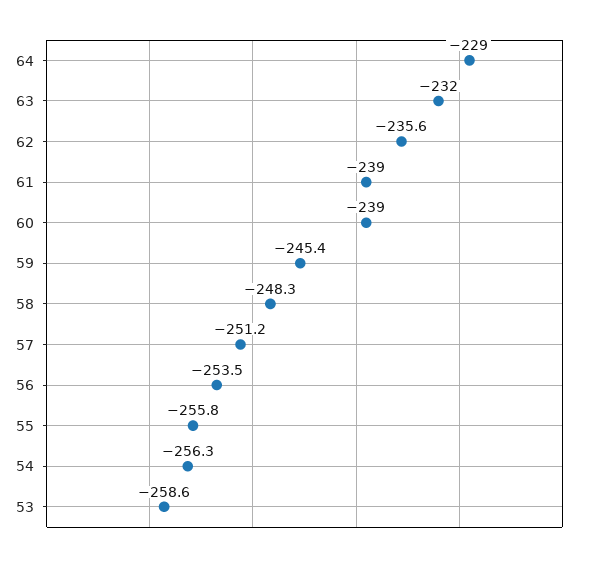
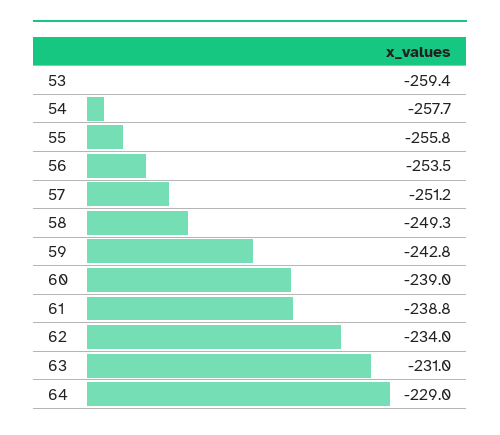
  {
    "64": -229,
-   "63": -232,
+   "63": -231,
-   "62": -235.6,
+   "62": -234,
-   "61": -239,
+   "61": -238.8,
    "60": -239,
-   "59": -245.4,
+   "59": -242.8,
-   "58": -248.3,
+   "58": -249.3,
    "57": -251.2,
    "56": -253.5,
    "55": -255.8,
-   "54": -256.3,
+   "54": -257.7,
-   "53": -258.6
+   "53": -259.4
  }

